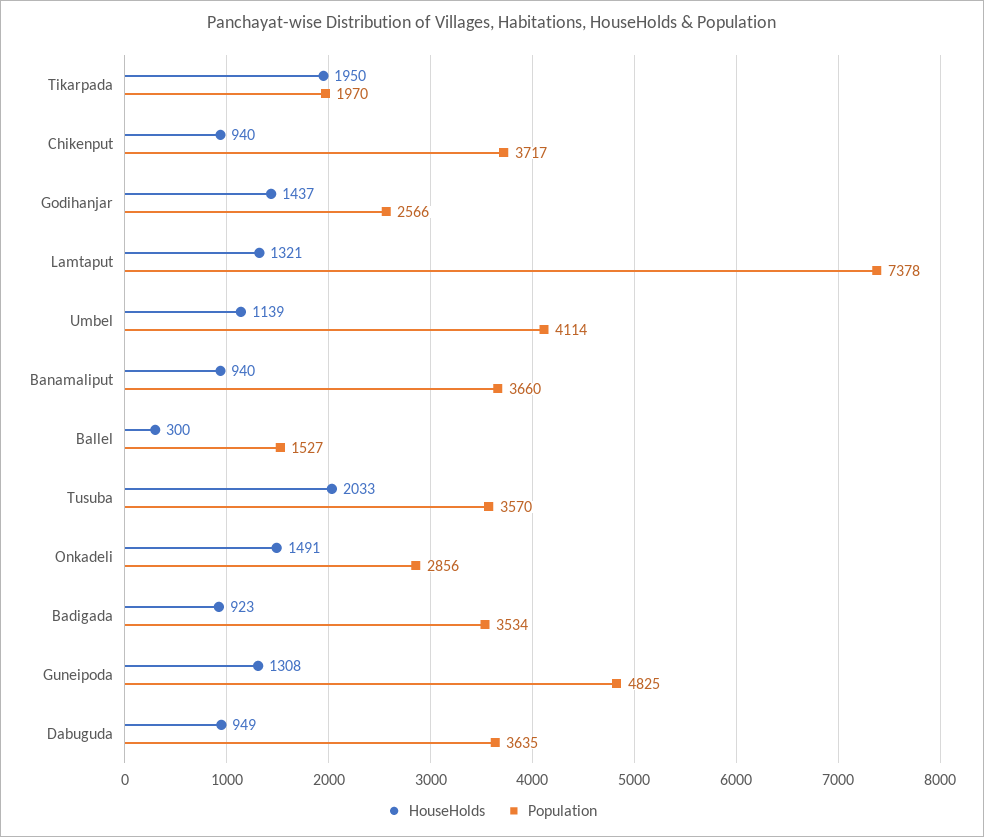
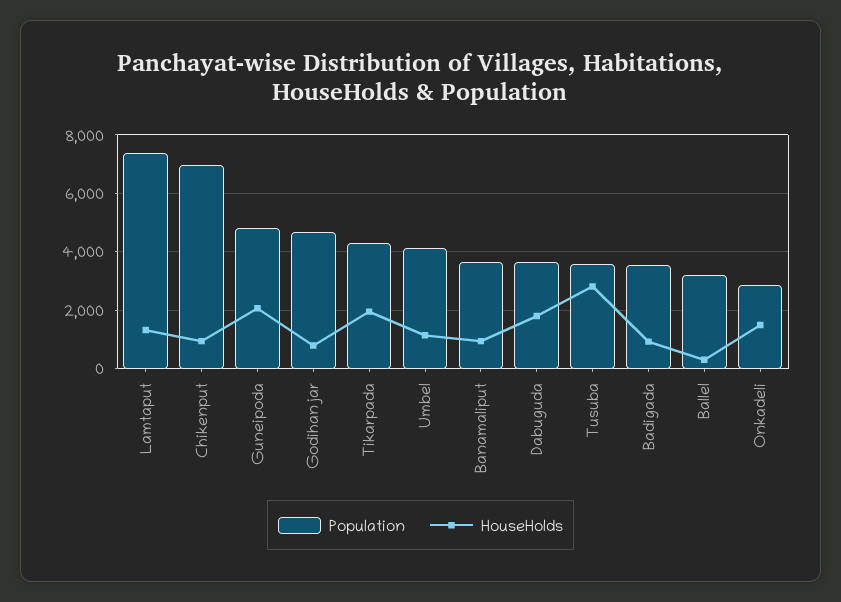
  {
    "HouseHolds": {
      "Tikarpada": 1950,
      "Chikenput": 940,
-     "Godihanjar": 1437,
+     "Godihanjar": 750,
      "Lamtaput": 1321,
      "Umbel": 1139,
      "Banamaliput": 940,
      "Ballel": 300,
-     "Tusuba": 2033,
+     "Tusuba": 2750,
      "Onkadeli": 1491,
      "Badigada": 923,
-     "Guneipoda": 1308,
+     "Guneipoda": 2000,
-     "Dabuguda": 949
+     "Dabuguda": 1750
    },
    "Population": {
-     "Tikarpada": 1970,
+     "Tikarpada": 4250,
-     "Chikenput": 3717,
+     "Chikenput": 7000,
-     "Godihanjar": 2566,
+     "Godihanjar": 4750,
      "Lamtaput": 7378,
      "Umbel": 4114,
      "Banamaliput": 3660,
-     "Ballel": 1527,
+     "Ballel": 3250,
      "Tusuba": 3570,
      "Onkadeli": 2856,
      "Badigada": 3534,
      "Guneipoda": 4825,
      "Dabuguda": 3635
    }
  }

